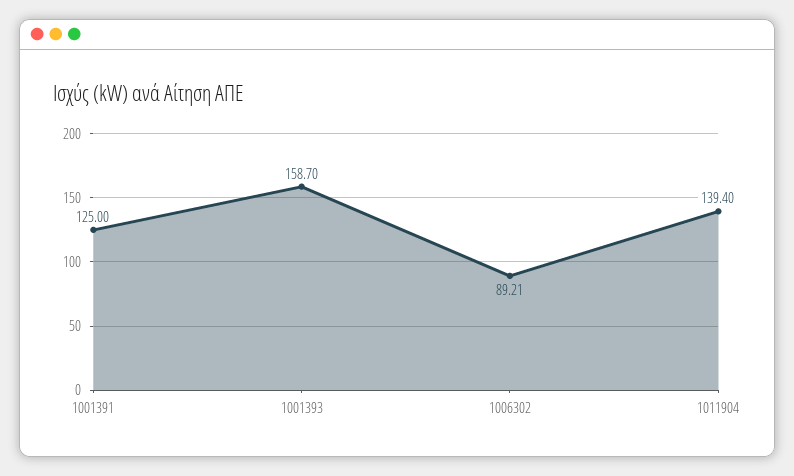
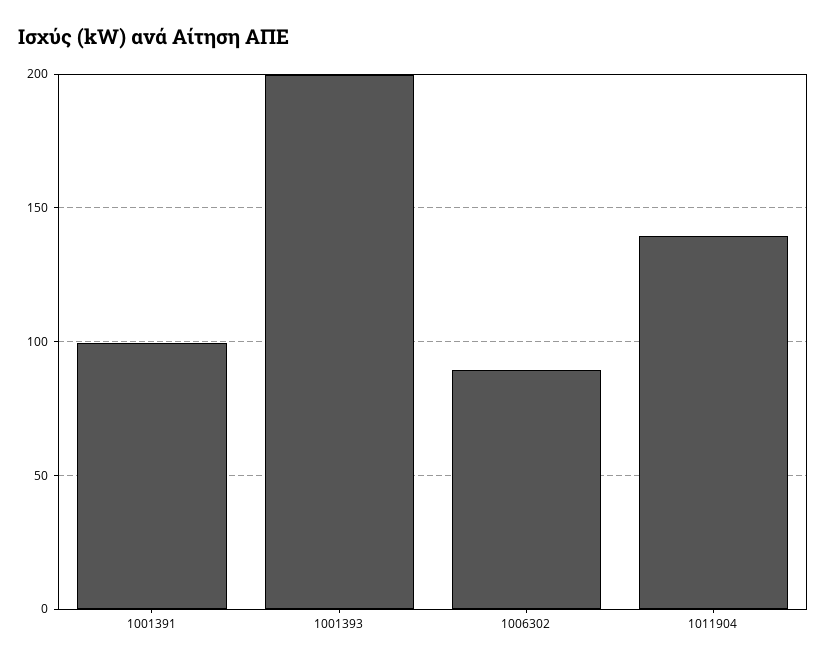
  {
-   "1001391": 125,
+   "1001391": 100,
-   "1001393": 158.7,
+   "1001393": 200,
    "1006302": 89.21,
    "1011904": 139.4
  }

